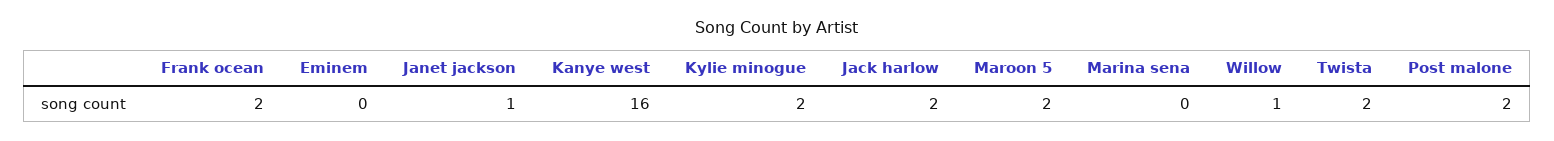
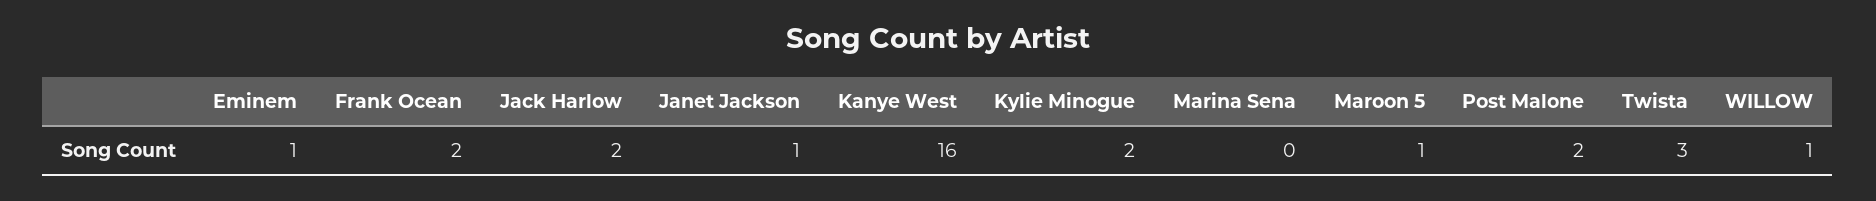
  {
    "Frank ocean": 2,
-   "Eminem": 0,
+   "Eminem": 1,
    "Janet jackson": 1,
    "Kanye west": 16,
    "Kylie minogue": 2,
    "Jack harlow": 2,
-   "Maroon 5": 2,
+   "Maroon 5": 1,
    "Marina sena": 0,
    "Willow": 1,
-   "Twista": 2,
+   "Twista": 3,
    "Post malone": 2
  }

